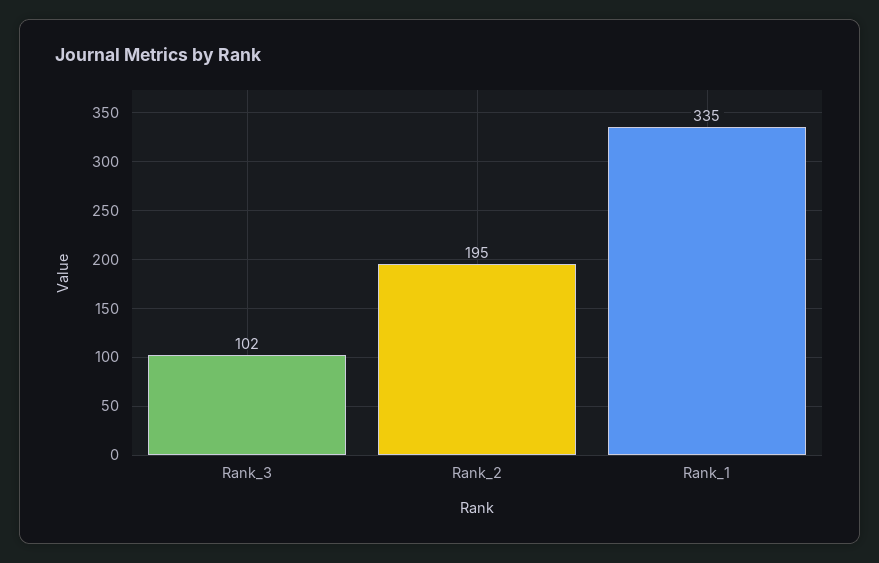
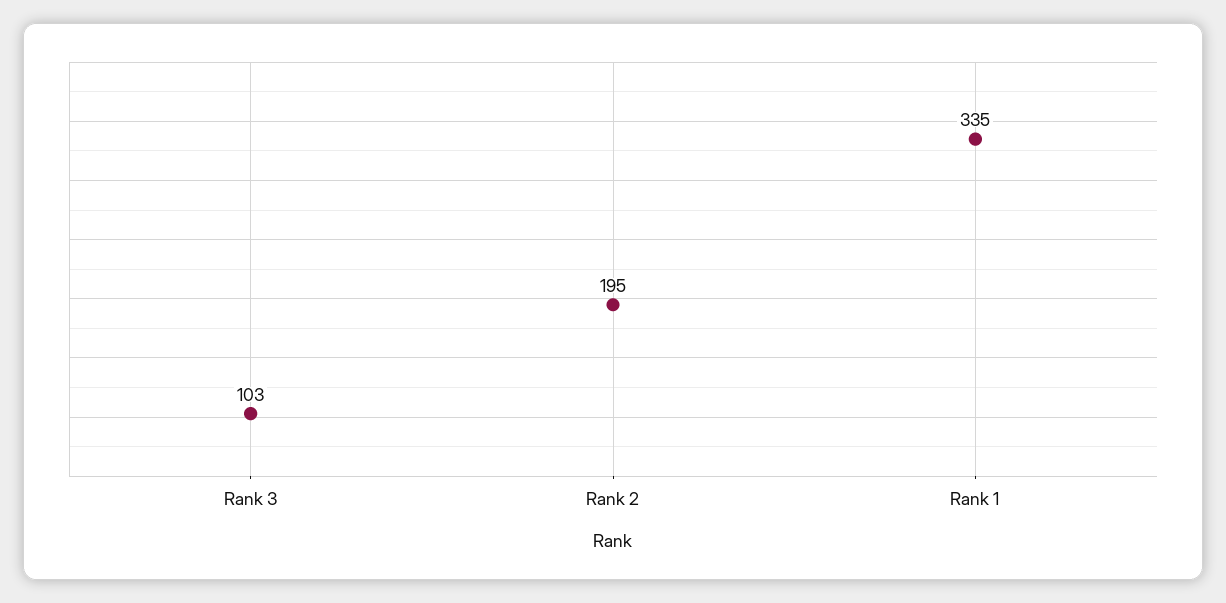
  {
-   "Rank_3": 102,
+   "Rank_3": 103,
    "Rank_2": 195,
    "Rank_1": 335
  }

